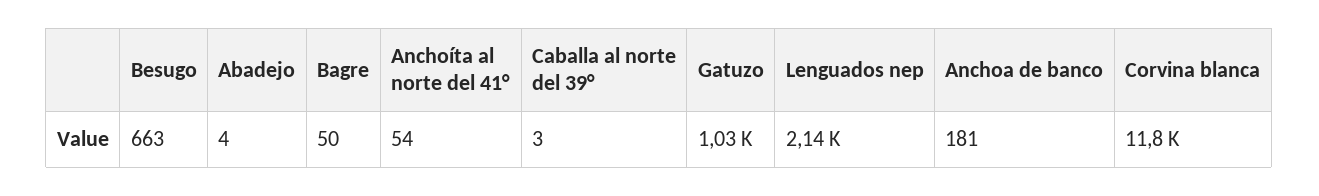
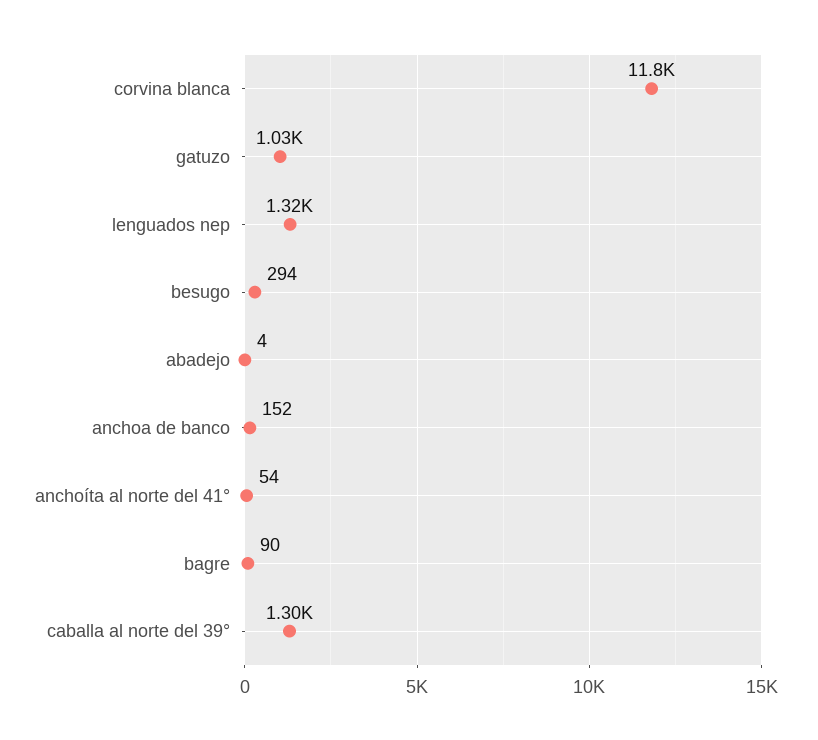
  {
-   "Besugo": 663,
+   "Besugo": 294,
    "Abadejo": 4,
-   "Bagre": 50,
+   "Bagre": 90,
    "Anchoíta al norte del 41°": 54,
-   "Caballa al norte del 39°": 3,
+   "Caballa al norte del 39°": 1300,
    "Gatuzo": 1030,
-   "Lenguados nep": 2140,
+   "Lenguados nep": 1320,
-   "Anchoa de banco": 181,
+   "Anchoa de banco": 152,
    "Corvina blanca": 11800
  }

